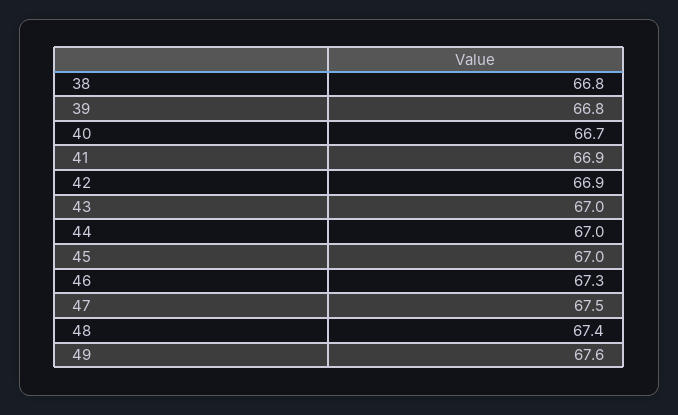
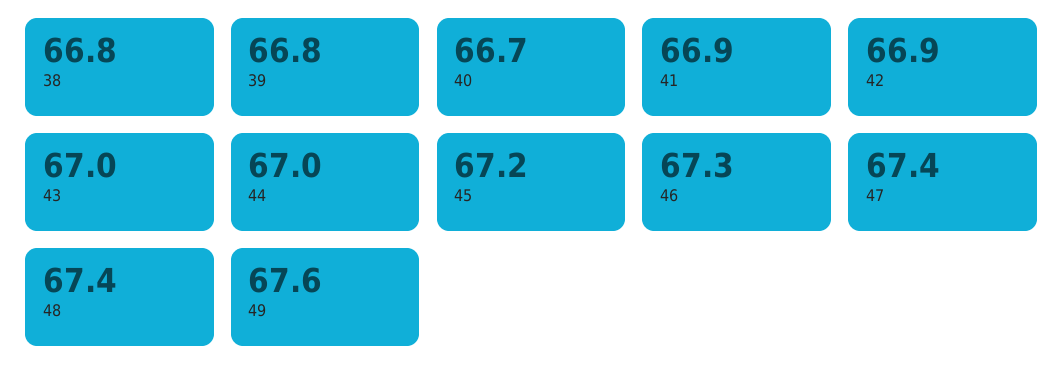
  {
    "38": 66.8,
    "39": 66.8,
    "40": 66.7,
    "41": 66.9,
    "42": 66.9,
    "43": 67,
    "44": 67,
-   "45": 67,
+   "45": 67.2,
    "46": 67.3,
-   "47": 67.5,
+   "47": 67.4,
    "48": 67.4,
    "49": 67.6
  }

